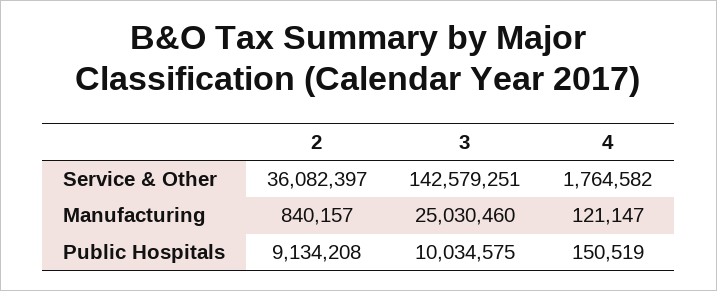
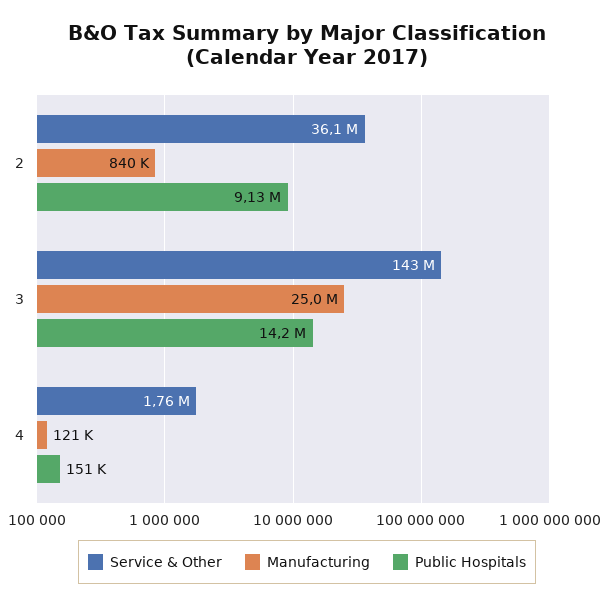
  {
    "Service & Other": {
      "2": 36082397,
      "3": 142579251,
      "4": 1764582
    },
    "Manufacturing": {
      "2": 840157,
      "3": 25030460,
      "4": 121147
    },
    "Public Hospitals": {
      "2": 9134208,
-     "3": 10034575,
+     "3": 14200000,
      "4": 150519
    }
  }

